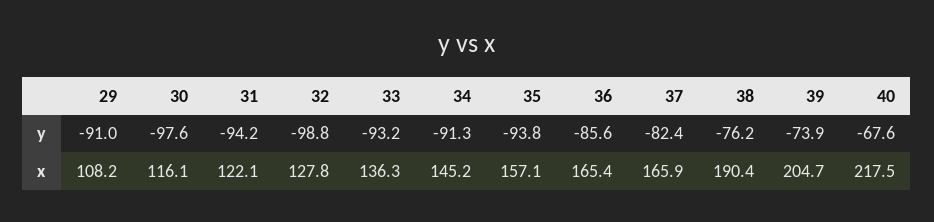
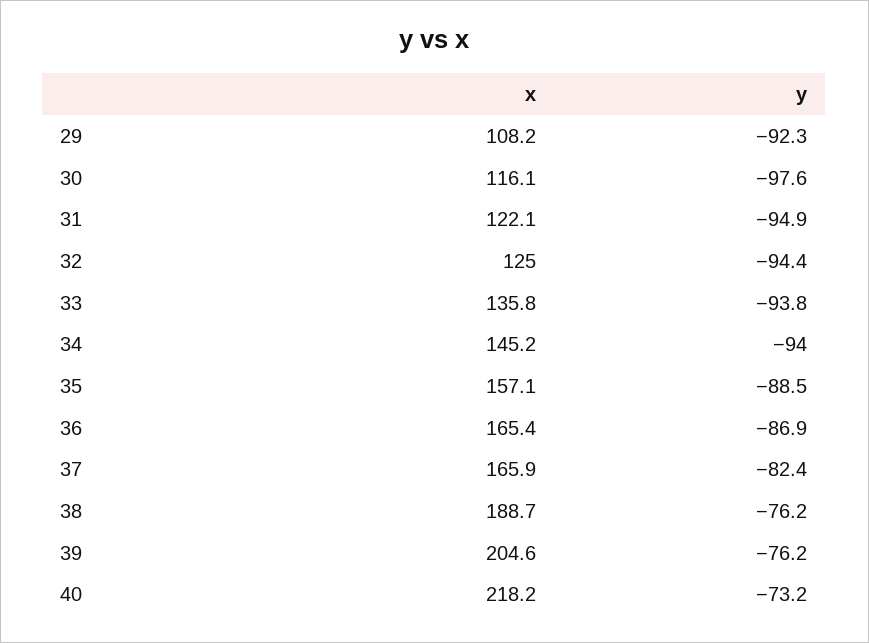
  {
    "29": {
-     "y": -91,
+     "y": -92.3,
      "x": 108.2
    },
    "30": {
      "y": -97.6,
      "x": 116.1
    },
    "31": {
-     "y": -94.2,
+     "y": -94.9,
      "x": 122.1
    },
    "32": {
-     "y": -98.8,
+     "y": -94.4,
-     "x": 127.8
+     "x": 125
    },
    "33": {
-     "y": -93.2,
+     "y": -93.8,
-     "x": 136.3
+     "x": 135.8
    },
    "34": {
-     "y": -91.3,
+     "y": -94,
      "x": 145.2
    },
    "35": {
-     "y": -93.8,
+     "y": -88.5,
      "x": 157.1
    },
    "36": {
-     "y": -85.6,
+     "y": -86.9,
      "x": 165.4
    },
    "37": {
      "y": -82.4,
      "x": 165.9
    },
    "38": {
      "y": -76.2,
-     "x": 190.4
+     "x": 188.7
    },
    "39": {
-     "y": -73.9,
+     "y": -76.2,
-     "x": 204.7
+     "x": 204.6
    },
    "40": {
-     "y": -67.6,
+     "y": -73.2,
-     "x": 217.5
+     "x": 218.2
    }
  }

